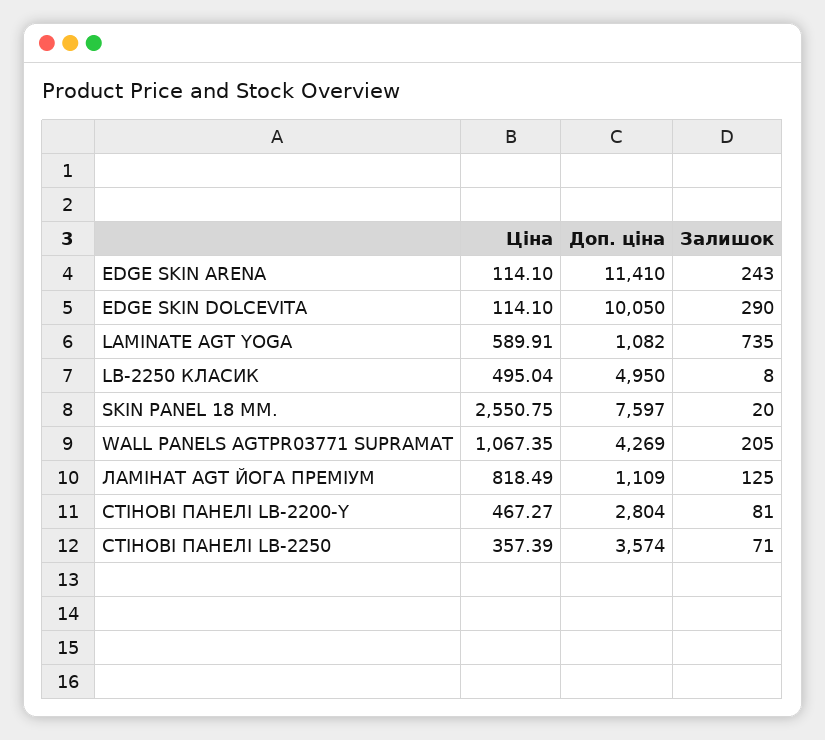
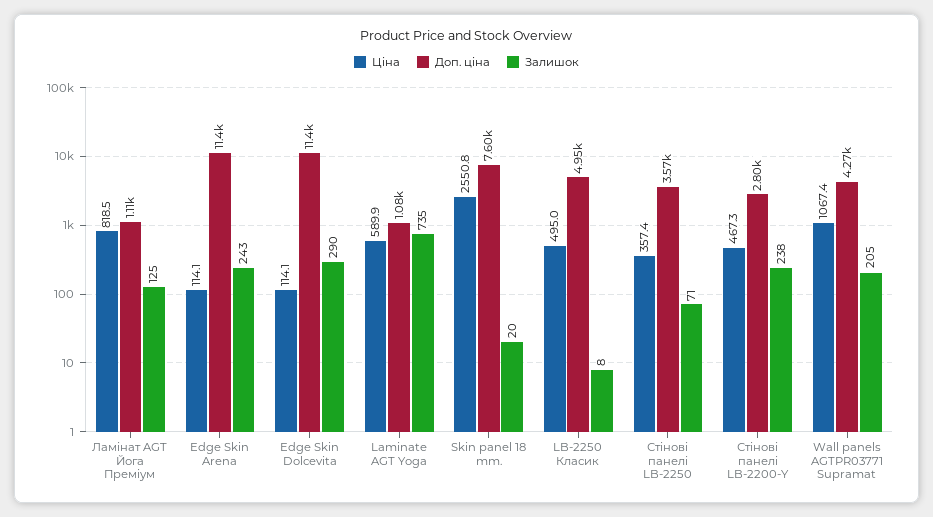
  {
    "Ціна": {
      "EDGE SKIN ARENA": 114.1,
      "EDGE SKIN DOLCEVITA": 114.1,
      "LAMINATE AGT YOGA": 589.91,
      "LB-2250 КЛАСИК": 495.04,
      "SKIN PANEL 18 MM.": 2550.75,
      "WALL PANELS AGTPR03771 SUPRAMAT": 1067.35,
      "ЛАМІНАТ AGT ЙОГА ПРЕМІУМ": 818.49,
      "СТІНОВІ ПАНЕЛІ LB-2200-Y": 467.27,
      "СТІНОВІ ПАНЕЛІ LB-2250": 357.39
    },
    "Доп. ціна": {
      "EDGE SKIN ARENA": 11410,
-     "EDGE SKIN DOLCEVITA": 10050,
+     "EDGE SKIN DOLCEVITA": 11400,
      "LAMINATE AGT YOGA": 1082,
      "LB-2250 КЛАСИК": 4950,
      "SKIN PANEL 18 MM.": 7597,
      "WALL PANELS AGTPR03771 SUPRAMAT": 4269,
      "ЛАМІНАТ AGT ЙОГА ПРЕМІУМ": 1109,
      "СТІНОВІ ПАНЕЛІ LB-2200-Y": 2804,
      "СТІНОВІ ПАНЕЛІ LB-2250": 3574
    },
    "Залишок": {
      "EDGE SKIN ARENA": 243,
      "EDGE SKIN DOLCEVITA": 290,
      "LAMINATE AGT YOGA": 735,
      "LB-2250 КЛАСИК": 8,
      "SKIN PANEL 18 MM.": 20,
      "WALL PANELS AGTPR03771 SUPRAMAT": 205,
      "ЛАМІНАТ AGT ЙОГА ПРЕМІУМ": 125,
-     "СТІНОВІ ПАНЕЛІ LB-2200-Y": 81,
+     "СТІНОВІ ПАНЕЛІ LB-2200-Y": 238,
      "СТІНОВІ ПАНЕЛІ LB-2250": 71
    }
  }

